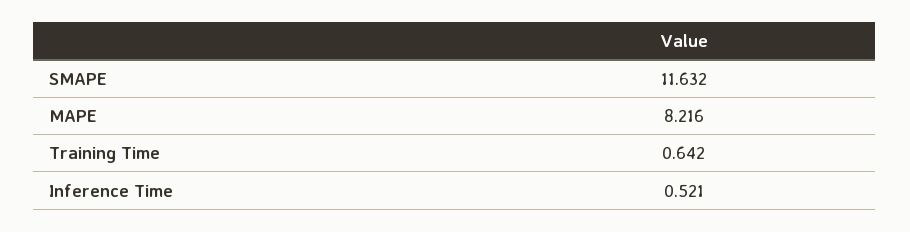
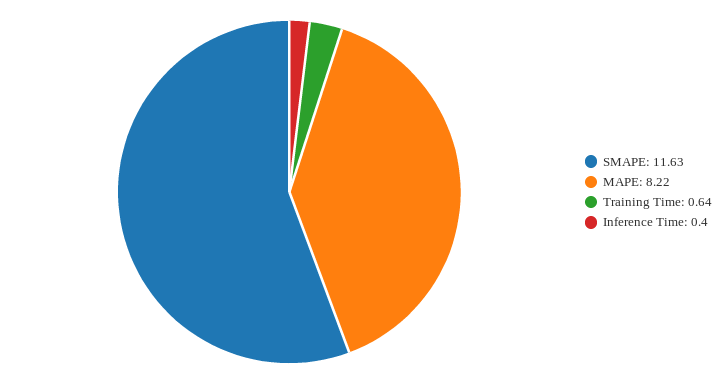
  {
    "SMAPE": 11.632,
    "MAPE": 8.216,
    "Training Time": 0.642,
-   "Inference Time": 0.521
+   "Inference Time": 0.4
  }

